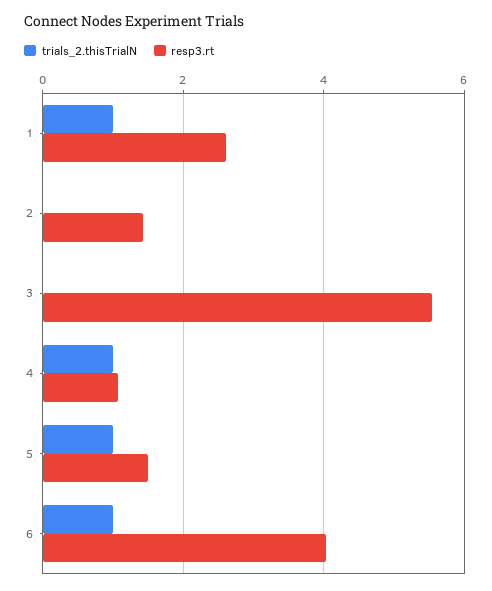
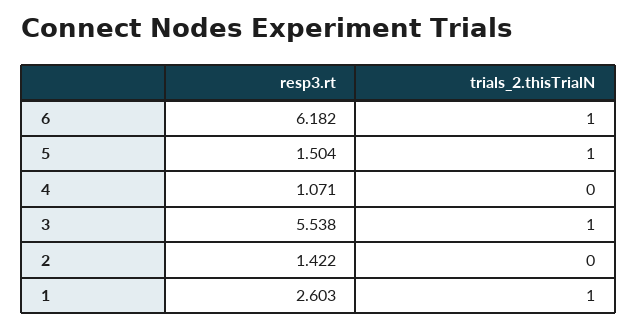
  {
    "trials_2.thisTrialN": {
      "1": 1,
      "2": 0,
-     "3": 0,
+     "3": 1,
-     "4": 1,
+     "4": 0,
      "5": 1,
      "6": 1
    },
    "resp3.rt": {
      "1": 2.603,
      "2": 1.422,
      "3": 5.538,
      "4": 1.071,
      "5": 1.504,
-     "6": 4
+     "6": 6.182
    }
  }

